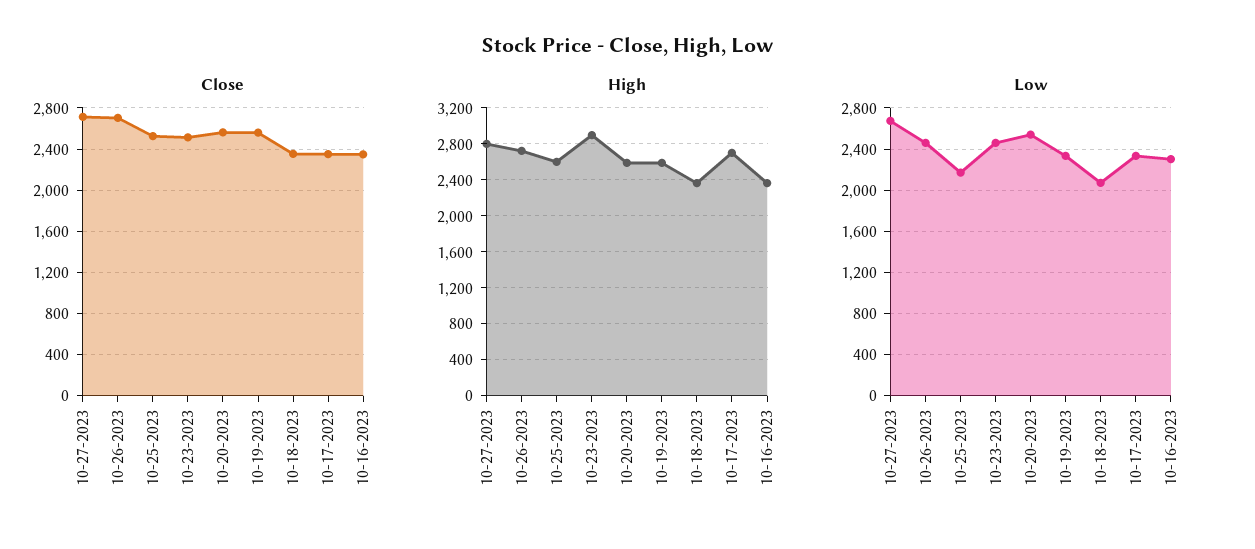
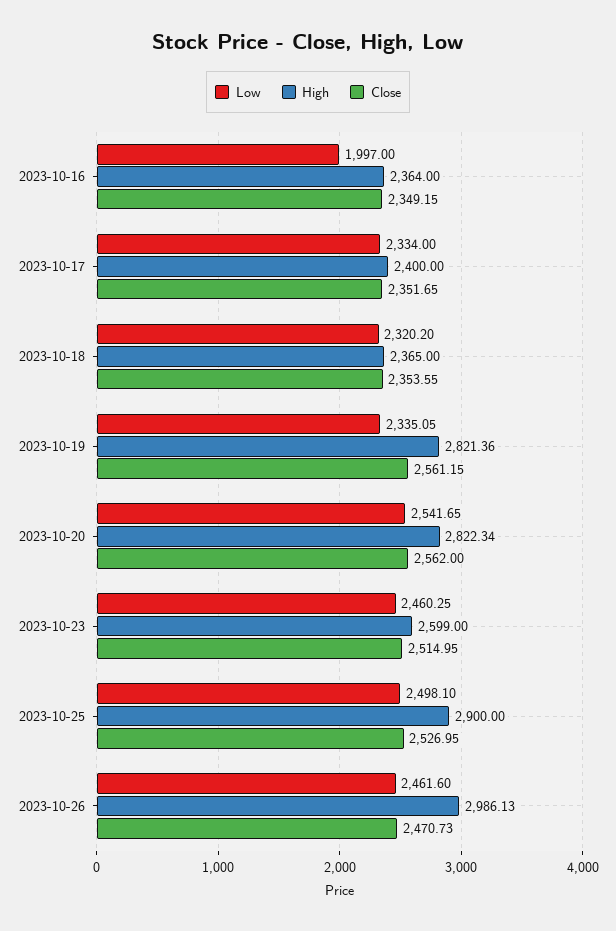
  {
    "Close": {
-     "10-27-2023": 2700,
-     "10-26-2023": 2700,
+     "10-26-2023": 2470.73,
      "10-25-2023": 2526.95,
      "10-23-2023": 2514.95,
      "10-20-2023": 2562,
      "10-19-2023": 2561.15,
      "10-18-2023": 2353.55,
      "10-17-2023": 2351.65,
      "10-16-2023": 2349.15
    },
    "High": {
-     "10-27-2023": 2800,
-     "10-26-2023": 2700,
+     "10-26-2023": 2986.13,
-     "10-25-2023": 2600,
+     "10-25-2023": 2900,
-     "10-23-2023": 2900,
+     "10-23-2023": 2599,
-     "10-20-2023": 2600,
+     "10-20-2023": 2822.34,
-     "10-19-2023": 2600,
+     "10-19-2023": 2821.36,
      "10-18-2023": 2365,
-     "10-17-2023": 2700,
+     "10-17-2023": 2400,
      "10-16-2023": 2364
    },
    "Low": {
-     "10-27-2023": 2700,
      "10-26-2023": 2461.6,
-     "10-25-2023": 2200,
+     "10-25-2023": 2498.1,
      "10-23-2023": 2460.25,
      "10-20-2023": 2541.65,
      "10-19-2023": 2335.05,
-     "10-18-2023": 2100,
+     "10-18-2023": 2320.2,
      "10-17-2023": 2334,
-     "10-16-2023": 2300
+     "10-16-2023": 1997
    }
  }

